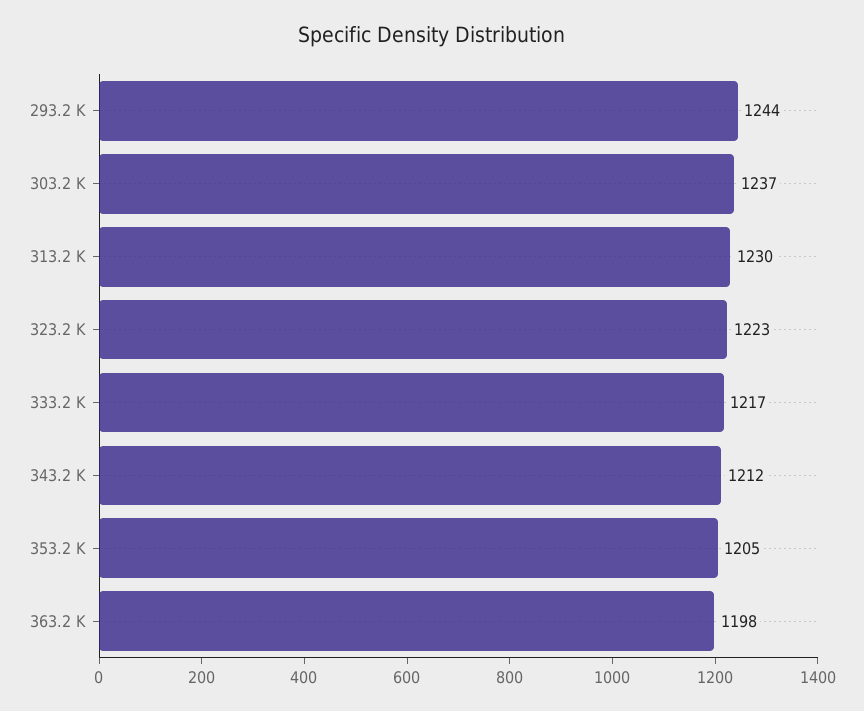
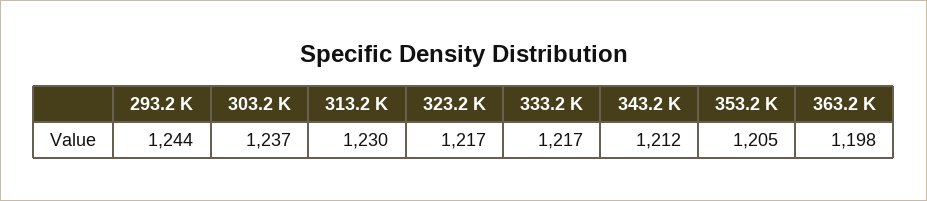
  {
    "293.2 K": 1244,
    "303.2 K": 1237,
    "313.2 K": 1230,
-   "323.2 K": 1223,
+   "323.2 K": 1217,
    "333.2 K": 1217,
    "343.2 K": 1212,
    "353.2 K": 1205,
    "363.2 K": 1198
  }

